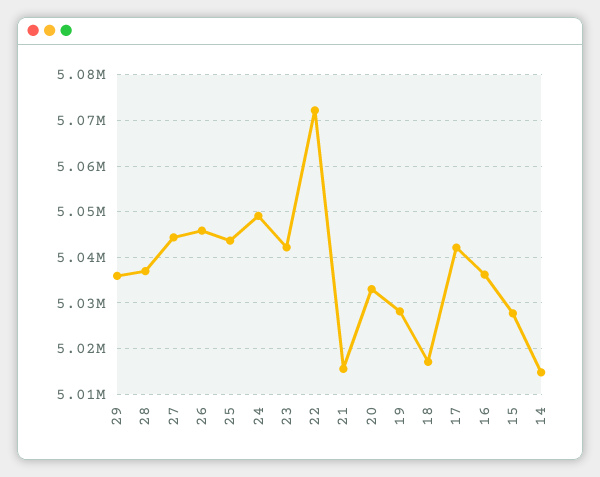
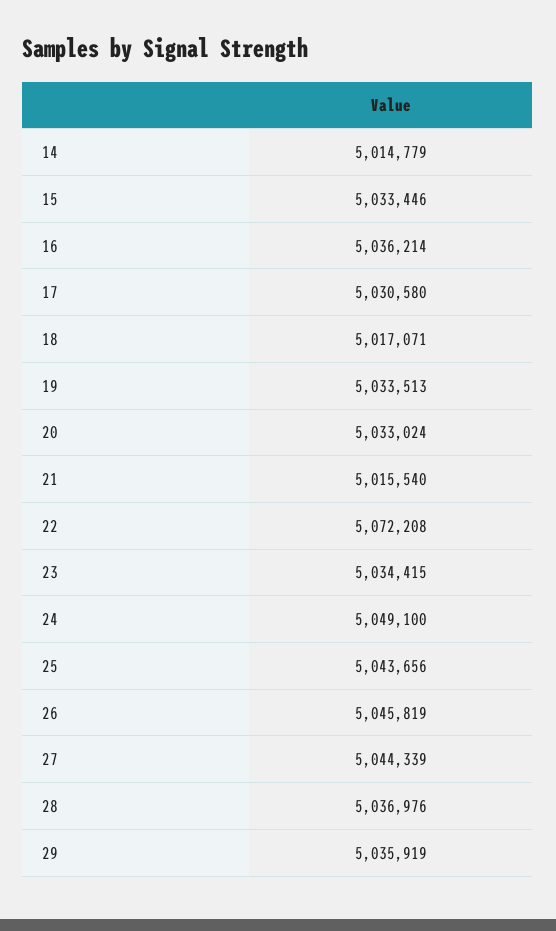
  {
    "29": 5035919,
    "28": 5036976,
    "27": 5044339,
    "26": 5045819,
    "25": 5043656,
    "24": 5049100,
-   "23": 5042000,
+   "23": 5034415,
    "22": 5072208,
    "21": 5015540,
    "20": 5033024,
-   "19": 5028000,
+   "19": 5033513,
    "18": 5017071,
-   "17": 5042000,
+   "17": 5030580,
    "16": 5036214,
-   "15": 5028000,
+   "15": 5033446,
    "14": 5014779
  }

